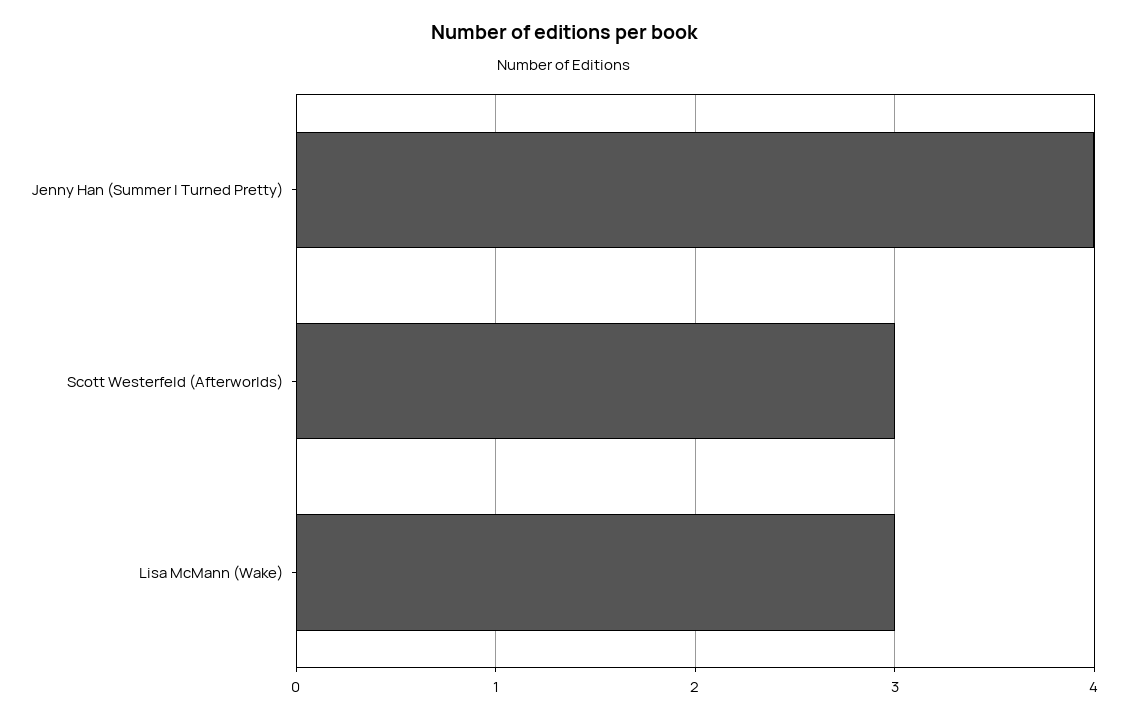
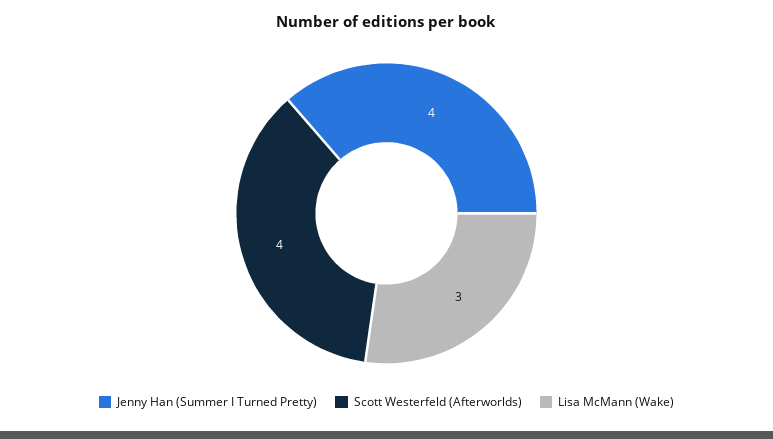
  {
    "Jenny Han (Summer I Turned Pretty)": 4,
-   "Scott Westerfeld (Afterworlds)": 3,
+   "Scott Westerfeld (Afterworlds)": 4,
    "Lisa McMann (Wake)": 3
  }

